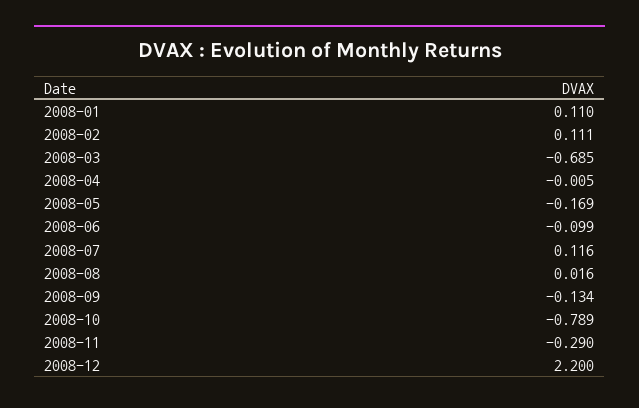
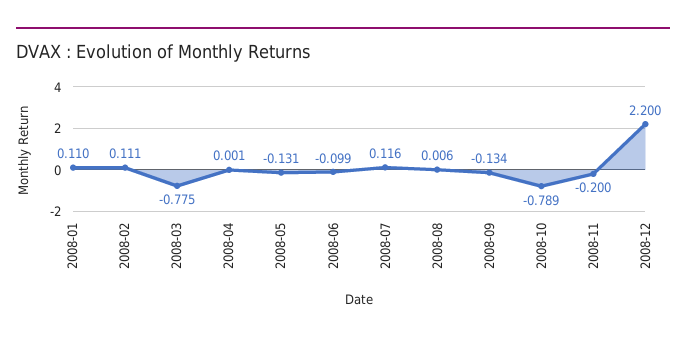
  {
    "2008-01": 0.11,
    "2008-02": 0.111,
-   "2008-03": -0.685,
+   "2008-03": -0.775,
-   "2008-04": -0.005,
+   "2008-04": 0.001,
-   "2008-05": -0.169,
+   "2008-05": -0.131,
    "2008-06": -0.099,
    "2008-07": 0.116,
-   "2008-08": 0.016,
+   "2008-08": 0.006,
    "2008-09": -0.134,
    "2008-10": -0.789,
-   "2008-11": -0.29,
+   "2008-11": -0.2,
    "2008-12": 2.2
  }

